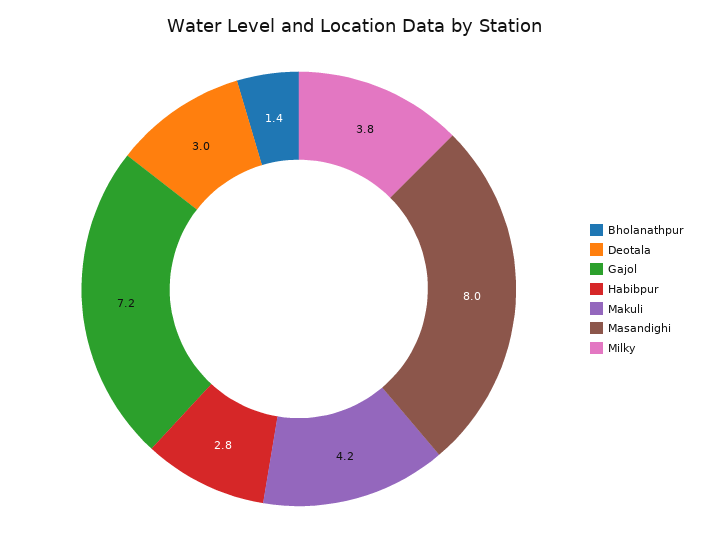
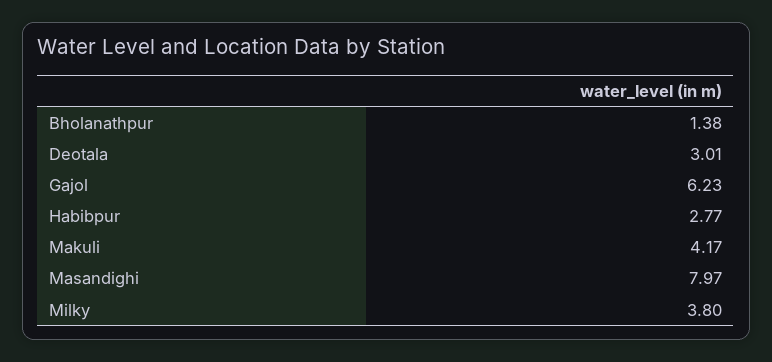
  {
    "Bholanathpur": 1.38,
    "Deotala": 3.01,
-   "Gajol": 7.2,
+   "Gajol": 6.23,
    "Habibpur": 2.77,
    "Makuli": 4.17,
    "Masandighi": 7.97,
    "Milky": 3.8
  }

